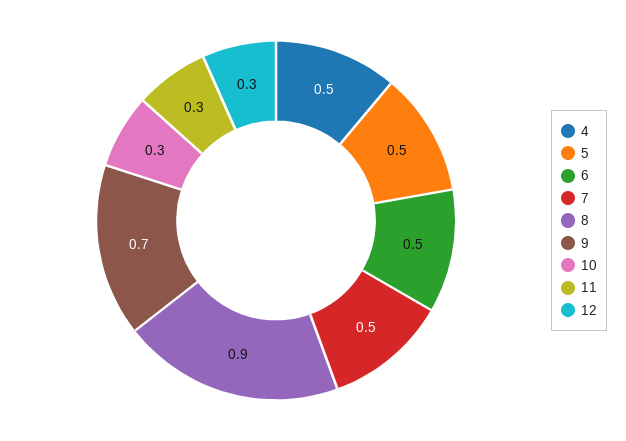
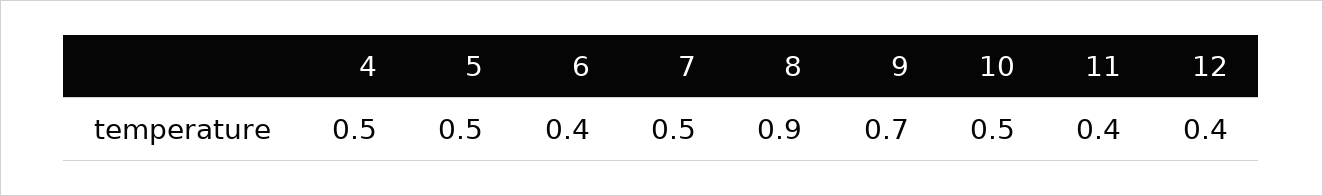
  {
    "4": 0.5,
    "5": 0.5,
-   "6": 0.5,
+   "6": 0.4,
    "7": 0.5,
    "8": 0.9,
    "9": 0.7,
-   "10": 0.3,
+   "10": 0.5,
-   "11": 0.3,
+   "11": 0.4,
-   "12": 0.3
+   "12": 0.4
  }

